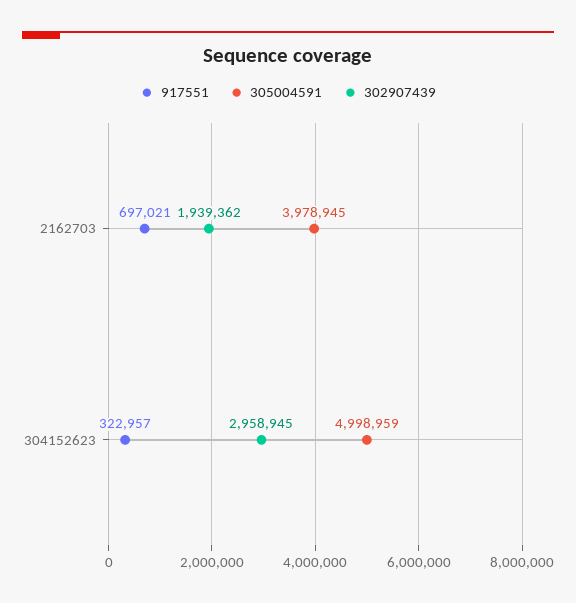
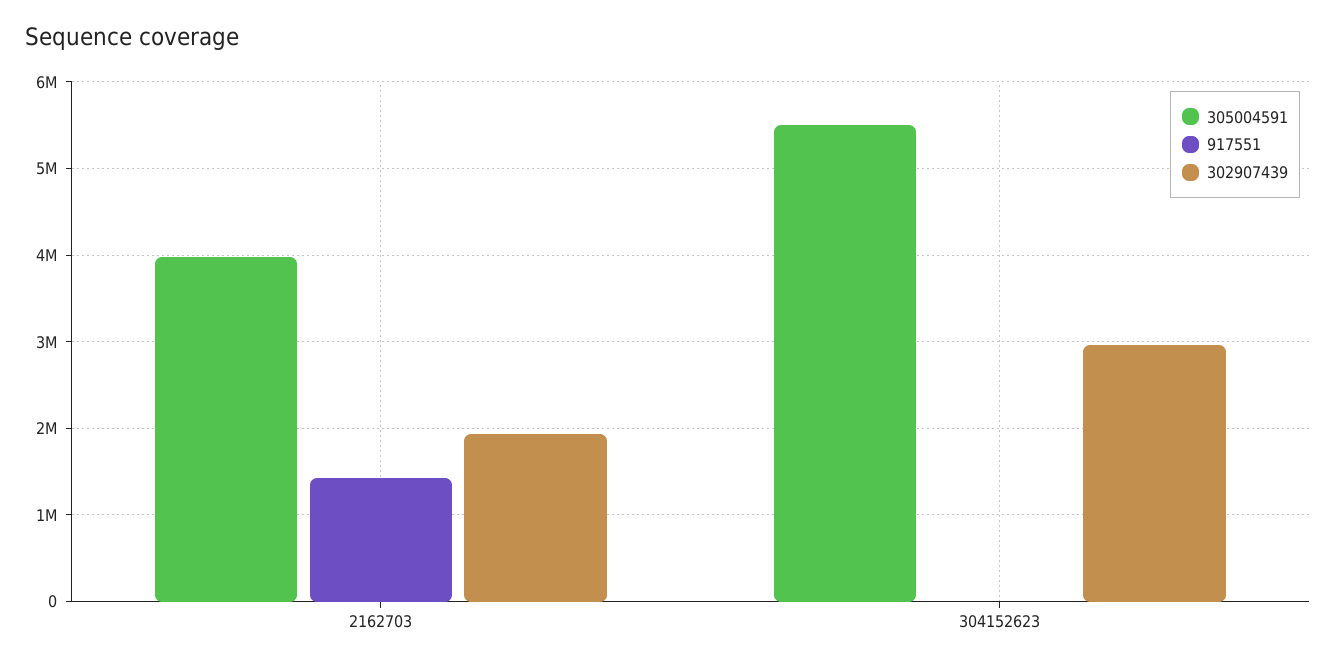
  {
    "917551": {
-     "2162703": 697021,
+     "2162703": 1400000,
-     "304152623": 322957
+     "304152623": 0
    },
    "305004591": {
      "2162703": 3978945,
-     "304152623": 4998959
+     "304152623": 5500000
    },
    "302907439": {
      "2162703": 1939362,
      "304152623": 2958945
    }
  }

